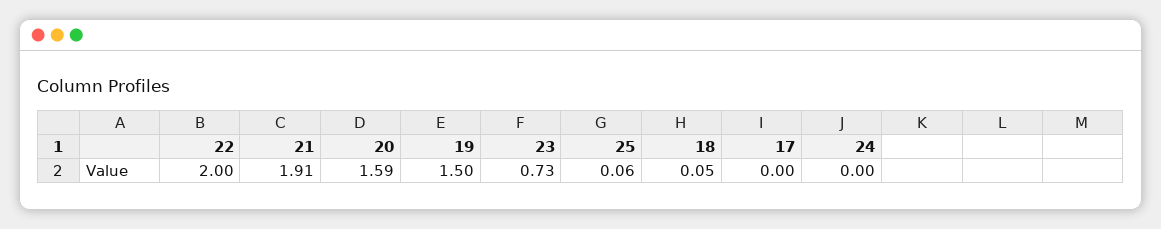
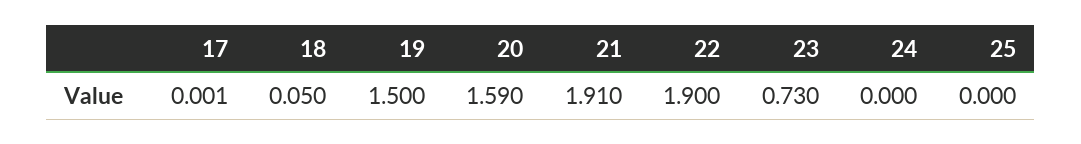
  {
-   "22": 2,
+   "22": 1.9,
    "21": 1.91,
    "20": 1.59,
    "19": 1.5,
    "23": 0.73,
-   "25": 0.06,
+   "25": 0,
    "18": 0.05,
-   "17": 0,
+   "17": 0.001,
    "24": 0
  }

